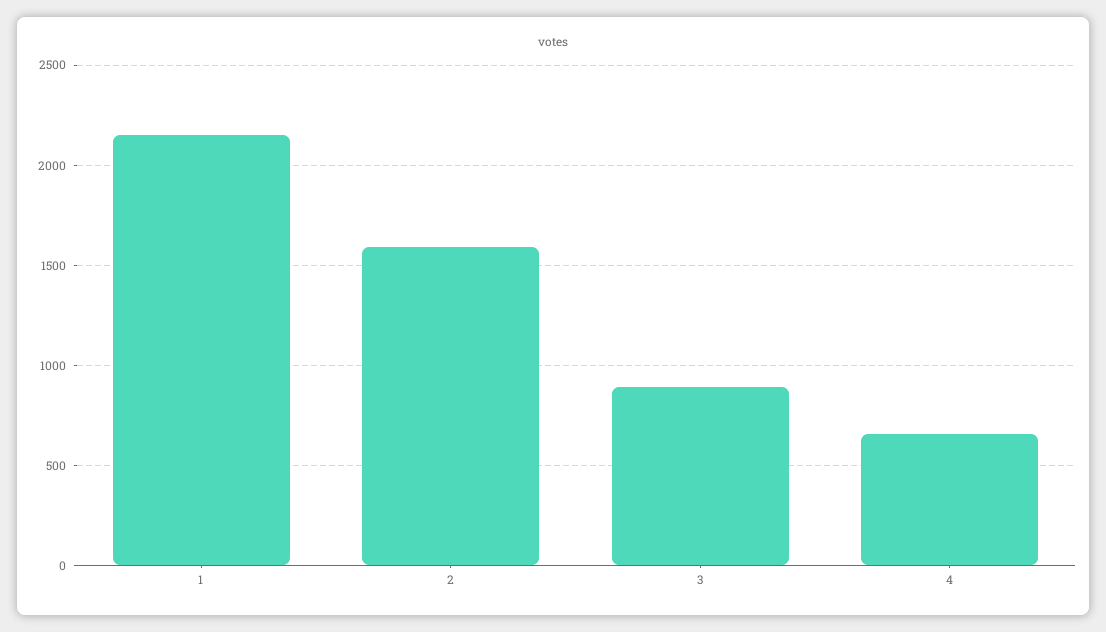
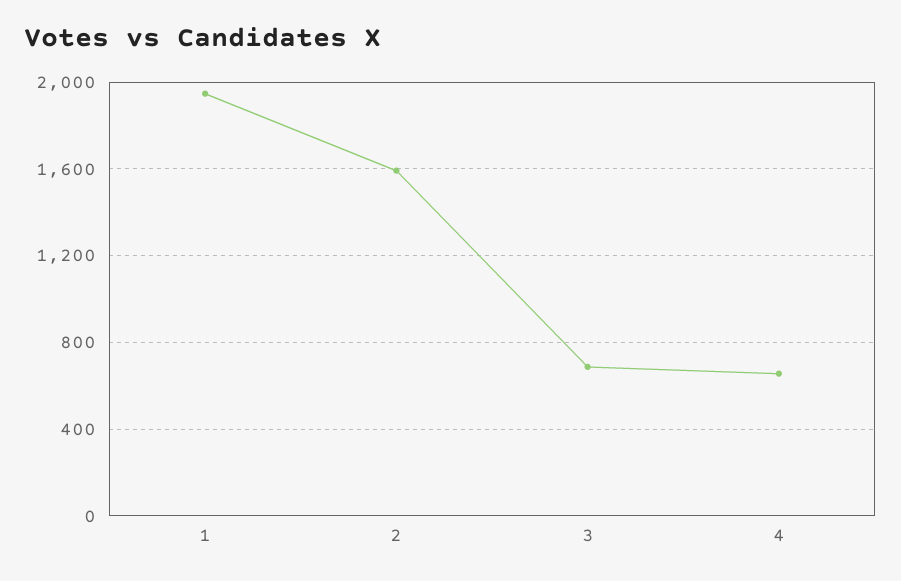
  {
-   "1": 2150,
+   "1": 1950,
    "2": 1600,
-   "3": 900,
+   "3": 700,
    "4": 650
  }

